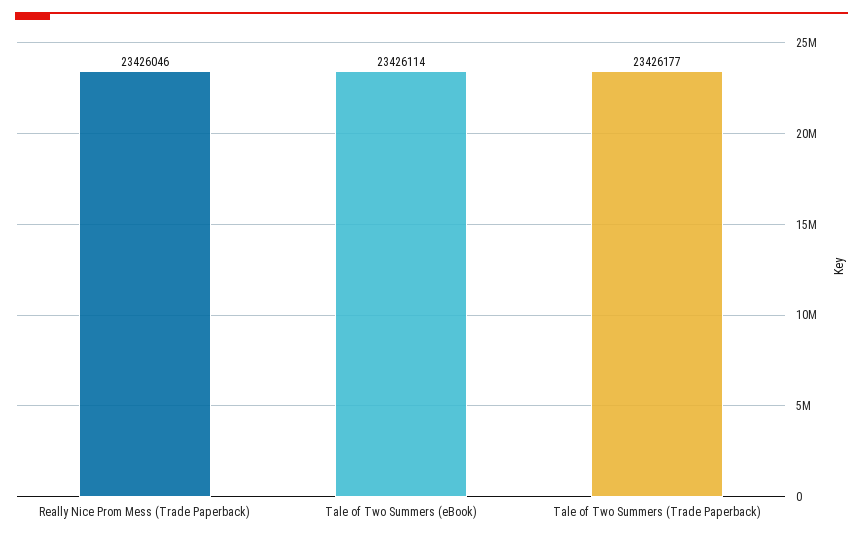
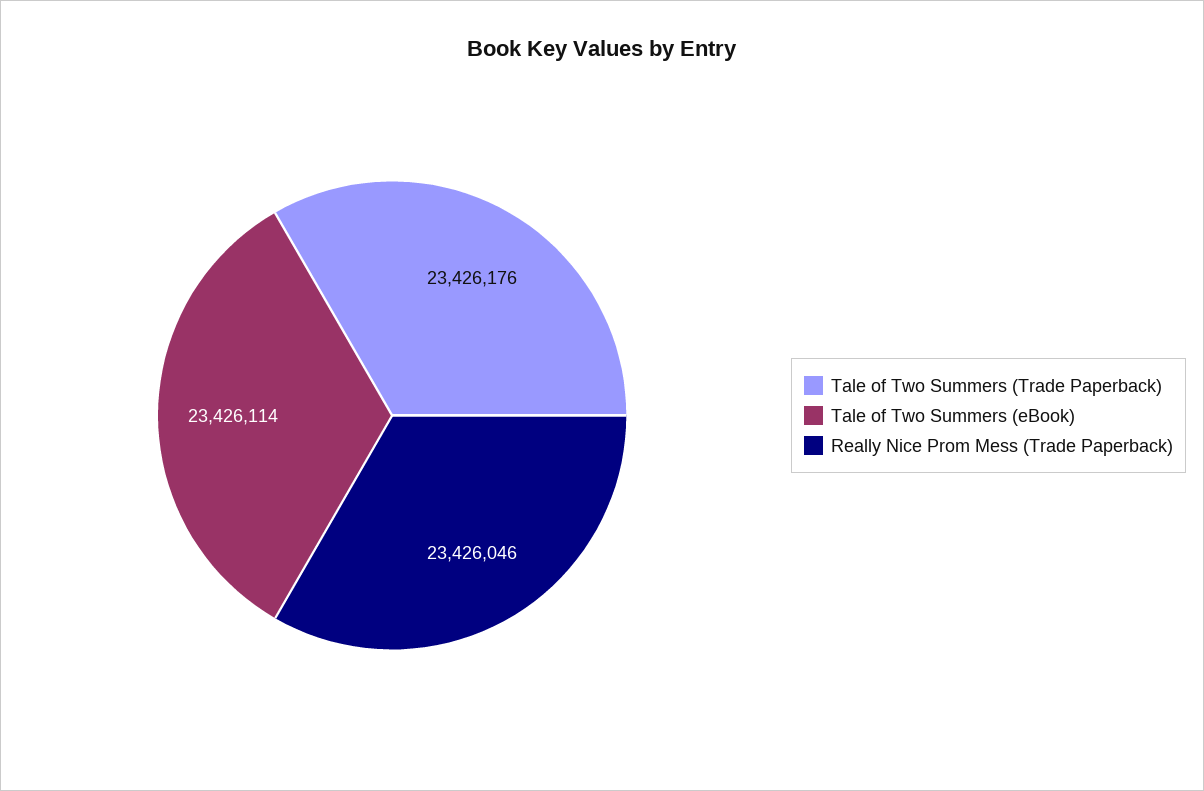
  {
    "Really Nice Prom Mess (Trade Paperback)": 23426046,
    "Tale of Two Summers (eBook)": 23426114,
-   "Tale of Two Summers (Trade Paperback)": 23426177
+   "Tale of Two Summers (Trade Paperback)": 23426176
  }

